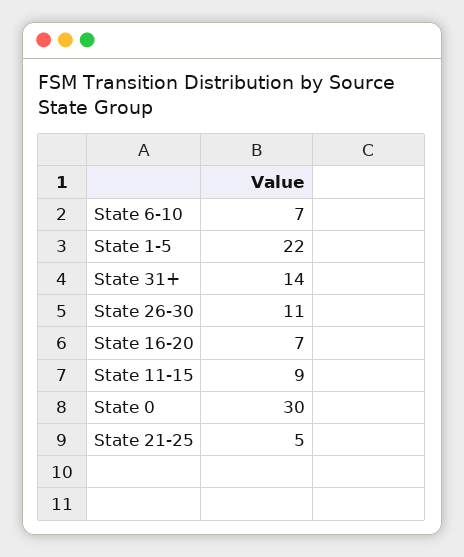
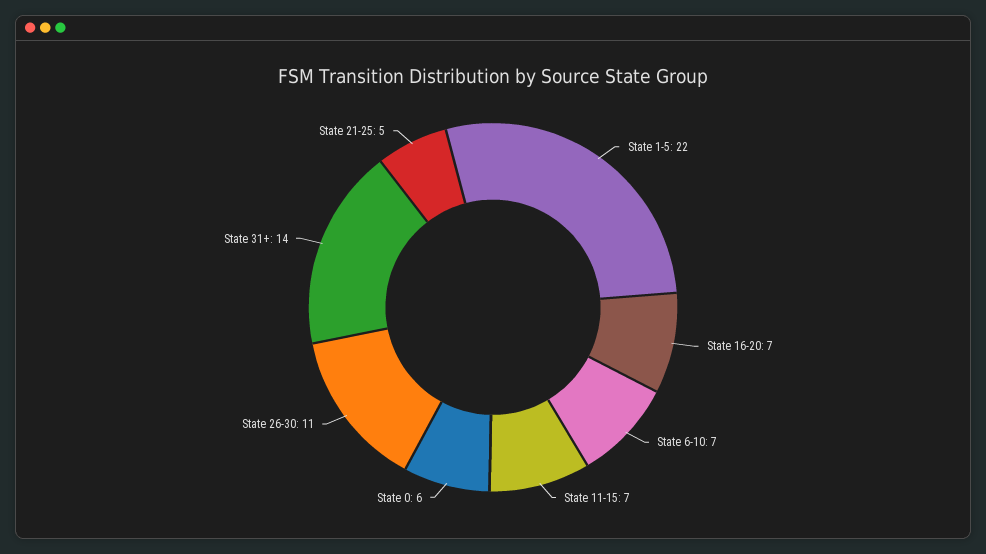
  {
    "State 6-10": 7,
    "State 1-5": 22,
    "State 31+": 14,
    "State 26-30": 11,
    "State 16-20": 7,
-   "State 11-15": 9,
+   "State 11-15": 7,
-   "State 0": 30,
+   "State 0": 6,
    "State 21-25": 5
  }

